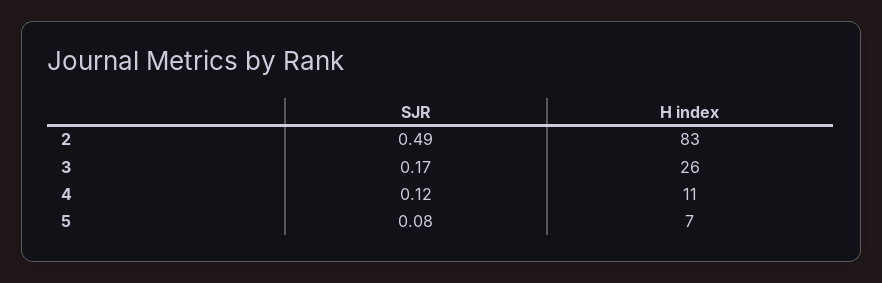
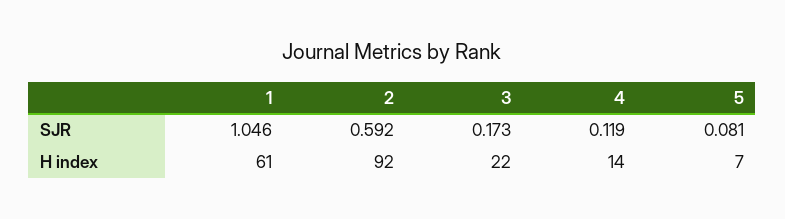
  {
    "SJR": {
-     "2": 0.49,
+     "2": 0.592,
      "3": 0.173,
      "4": 0.119,
-     "5": 0.081
+     "5": 0.081,
+     "1": 1.046
    },
    "H index": {
-     "2": 83,
+     "2": 92,
-     "3": 26,
+     "3": 22,
-     "4": 11,
+     "4": 14,
-     "5": 7
+     "5": 7,
+     "1": 61
    }
  }

